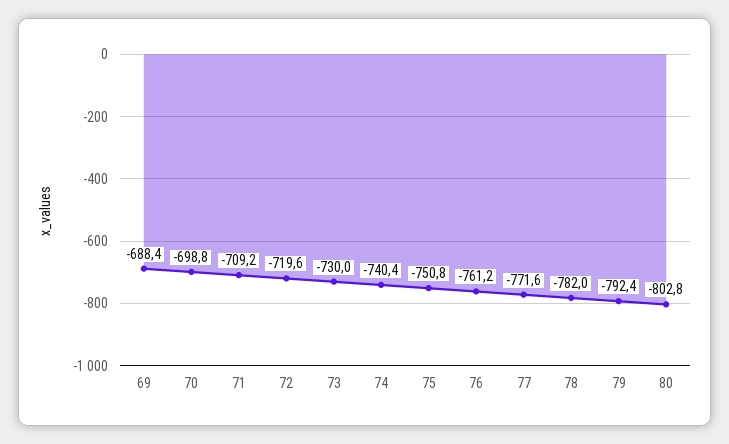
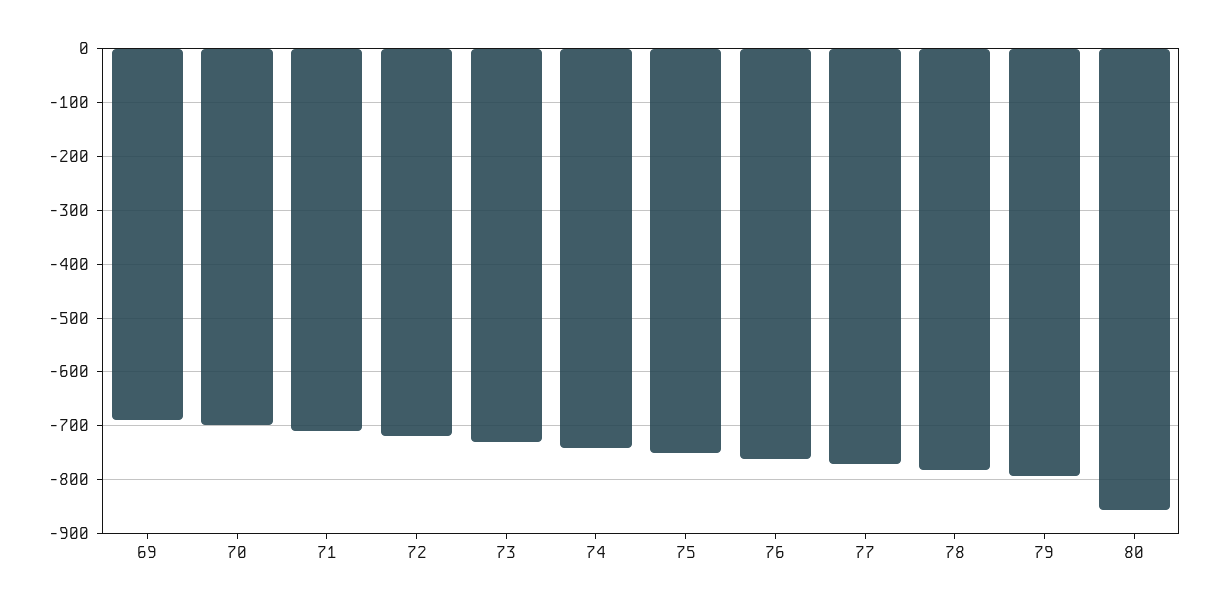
  {
    "69": -688.4,
    "70": -698.8,
    "71": -709.2,
    "72": -719.6,
    "73": -730,
    "74": -740.4,
    "75": -750.8,
    "76": -761.2,
    "77": -771.6,
    "78": -782,
    "79": -792.4,
-   "80": -802.8
+   "80": -860
  }

